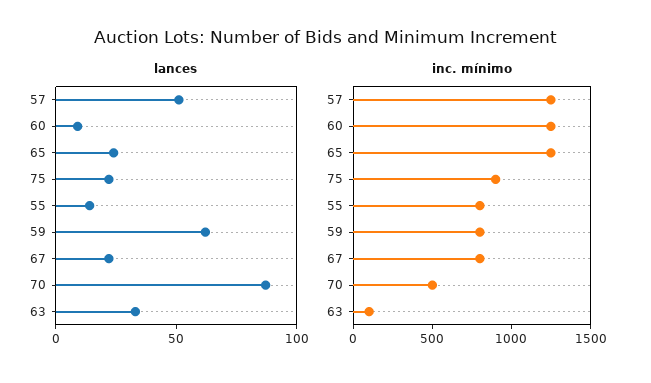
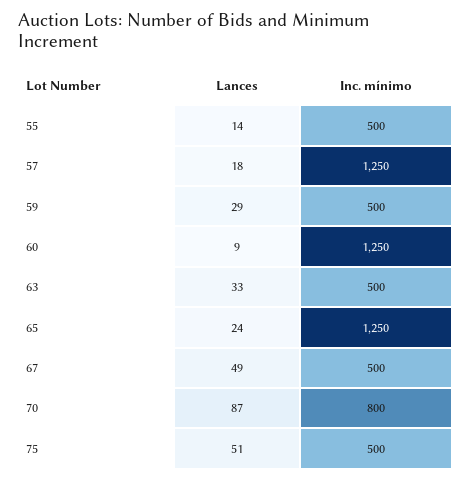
  {
    "lances": {
-     "57": 50,
+     "57": 18,
      "60": 9,
      "65": 24,
-     "75": 20,
+     "75": 51,
      "55": 14,
-     "59": 60,
+     "59": 29,
-     "67": 20,
+     "67": 49,
      "70": 87,
      "63": 33
    },
    "inc. mínimo": {
      "57": 1250,
      "60": 1250,
      "65": 1250,
-     "75": 900,
+     "75": 500,
-     "55": 800,
+     "55": 500,
-     "59": 800,
+     "59": 500,
-     "67": 800,
+     "67": 500,
-     "70": 500,
+     "70": 800,
-     "63": 100
+     "63": 500
    }
  }

